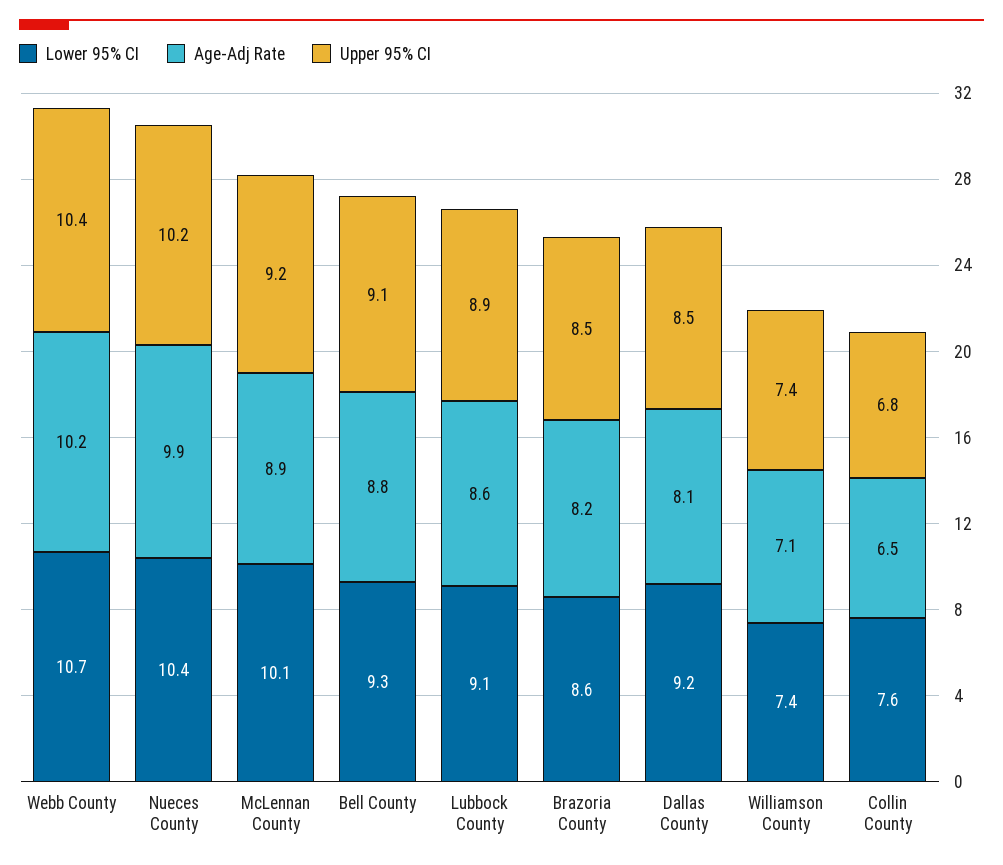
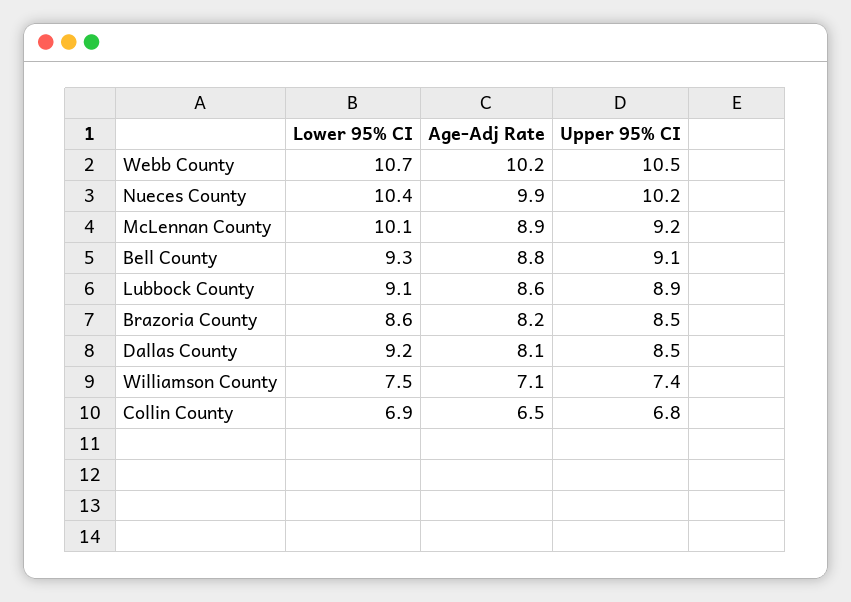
  {
    "Lower 95% CI": {
      "Webb County": 10.7,
      "Nueces County": 10.4,
      "McLennan County": 10.1,
      "Bell County": 9.3,
      "Lubbock County": 9.1,
      "Brazoria County": 8.6,
      "Dallas County": 9.2,
-     "Williamson County": 7.4,
+     "Williamson County": 7.5,
-     "Collin County": 7.6
+     "Collin County": 6.9
    },
    "Age-Adj Rate": {
      "Webb County": 10.2,
      "Nueces County": 9.9,
      "McLennan County": 8.9,
      "Bell County": 8.8,
      "Lubbock County": 8.6,
      "Brazoria County": 8.2,
      "Dallas County": 8.1,
      "Williamson County": 7.1,
      "Collin County": 6.5
    },
    "Upper 95% CI": {
-     "Webb County": 10.4,
+     "Webb County": 10.5,
      "Nueces County": 10.2,
      "McLennan County": 9.2,
      "Bell County": 9.1,
      "Lubbock County": 8.9,
      "Brazoria County": 8.5,
      "Dallas County": 8.5,
      "Williamson County": 7.4,
      "Collin County": 6.8
    }
  }

